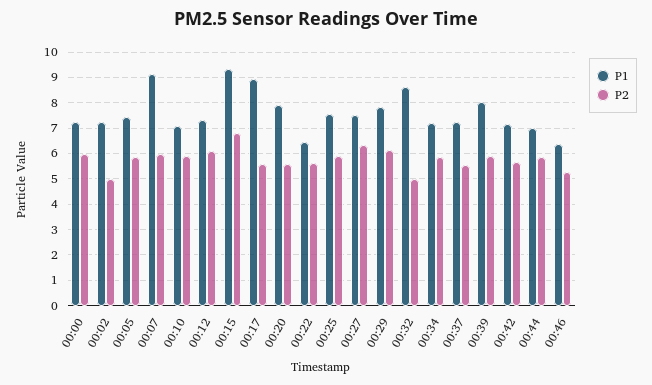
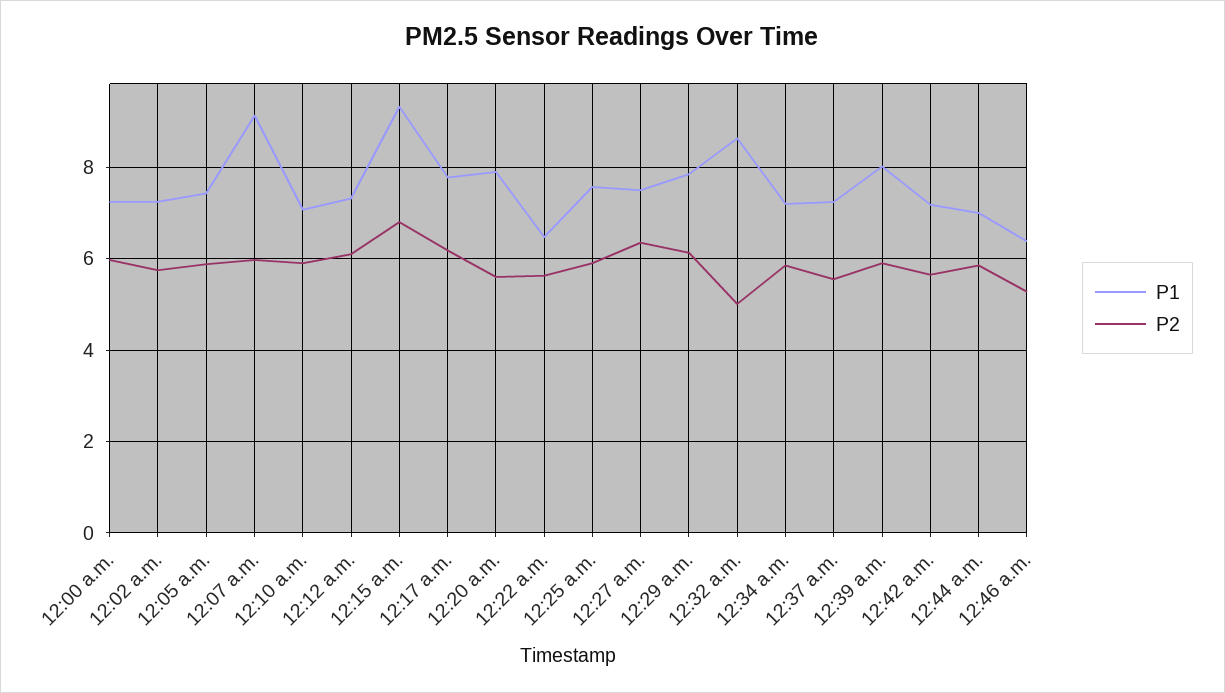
  {
    "P1": {
      "00:00": 7.2,
      "00:02": 7.2,
      "00:05": 7.4,
      "00:07": 9.2,
      "00:10": 7,
      "00:12": 7.4,
      "00:15": 9.4,
-     "00:17": 9,
+     "00:17": 7.8,
      "00:20": 8,
      "00:22": 6.4,
      "00:25": 7.6,
      "00:27": 7.6,
      "00:29": 7.8,
      "00:32": 8.6,
      "00:34": 7.2,
      "00:37": 7.2,
      "00:39": 8,
      "00:42": 7.2,
      "00:44": 7,
      "00:46": 6.4
    },
    "P2": {
      "00:00": 6,
-     "00:02": 5,
+     "00:02": 5.8,
      "00:05": 5.8,
      "00:07": 6,
      "00:10": 6,
      "00:12": 6.2,
      "00:15": 6.8,
-     "00:17": 5.5,
+     "00:17": 6.2,
      "00:20": 5.6,
      "00:22": 5.6,
      "00:25": 6,
      "00:27": 6.4,
      "00:29": 6.2,
      "00:32": 5,
      "00:34": 5.8,
      "00:37": 5.6,
      "00:39": 6,
      "00:42": 5.6,
      "00:44": 5.8,
      "00:46": 5.2
    }
  }

